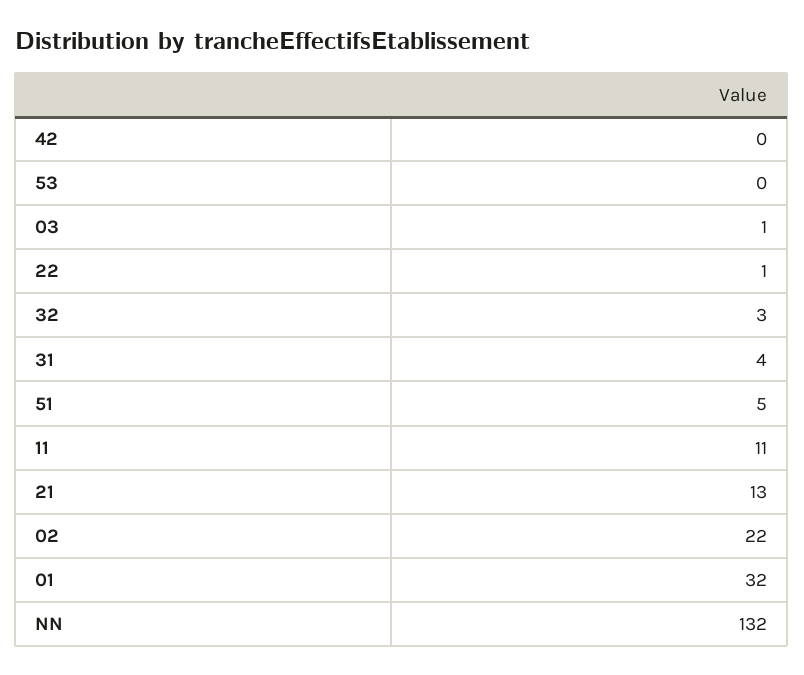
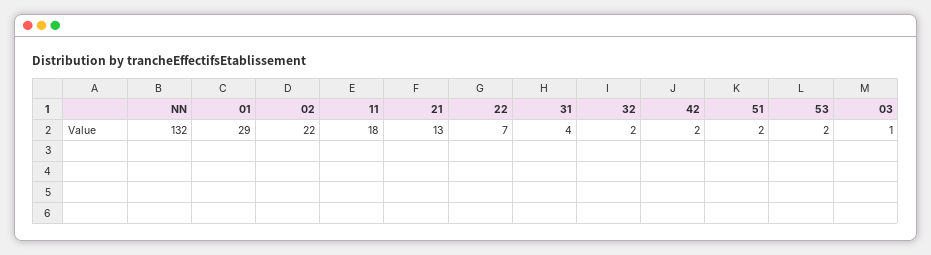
  {
-   "42": 0,
+   "42": 2,
-   "53": 0,
+   "53": 2,
    "03": 1,
-   "22": 1,
+   "22": 7,
-   "32": 3,
+   "32": 2,
    "31": 4,
-   "51": 5,
+   "51": 2,
-   "11": 11,
+   "11": 18,
    "21": 13,
    "02": 22,
-   "01": 32,
+   "01": 29,
    "NN": 132
  }

